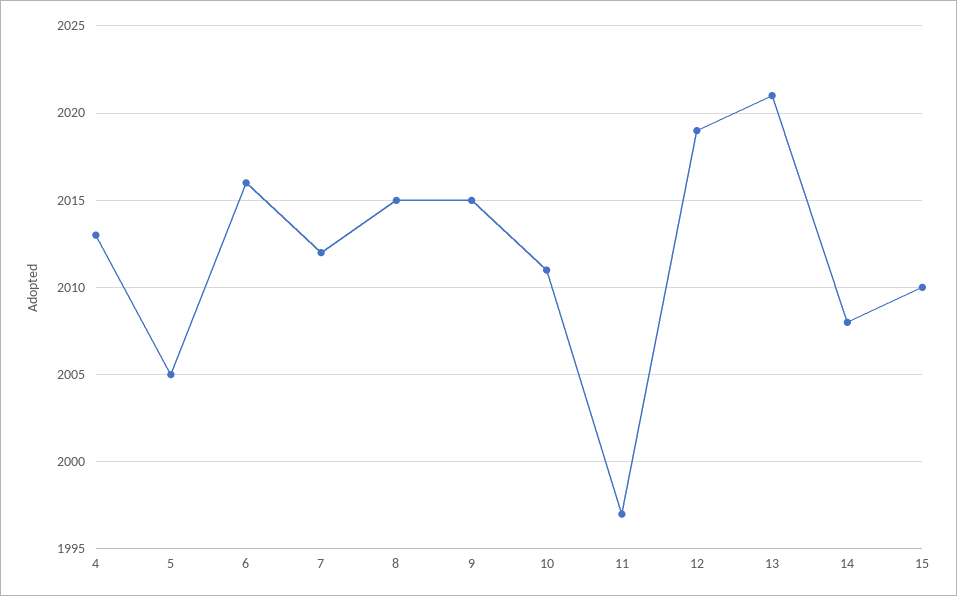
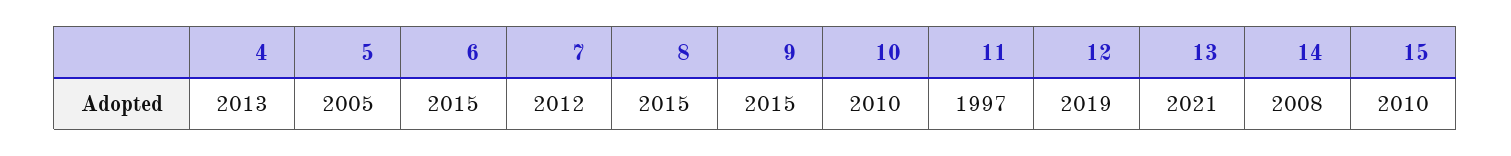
  {
    "4": 2013,
    "5": 2005,
-   "6": 2016,
+   "6": 2015,
    "7": 2012,
    "8": 2015,
    "9": 2015,
-   "10": 2011,
+   "10": 2010,
    "11": 1997,
    "12": 2019,
    "13": 2021,
    "14": 2008,
    "15": 2010
  }

